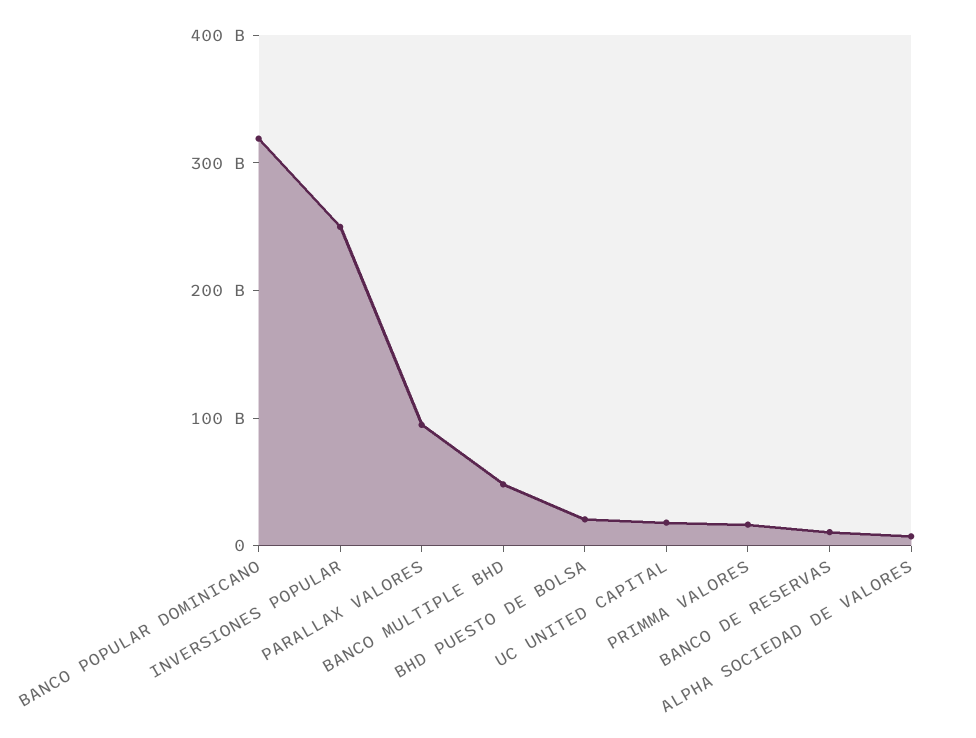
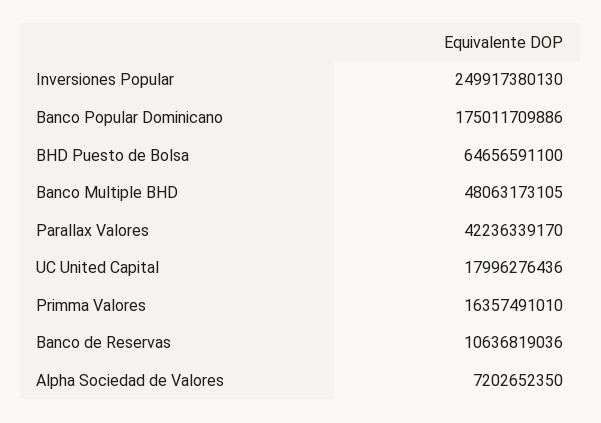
  {
-   "BANCO POPULAR DOMINICANO": 320000000000,
+   "BANCO POPULAR DOMINICANO": 175011709886,
    "INVERSIONES POPULAR": 249917380130,
-   "PARALLAX VALORES": 100000000000,
+   "PARALLAX VALORES": 42236339170,
    "BANCO MULTIPLE BHD": 48063173105,
-   "BHD PUESTO DE BOLSA": 20000000000,
+   "BHD PUESTO DE BOLSA": 64656591100,
    "UC UNITED CAPITAL": 17996276436,
    "PRIMMA VALORES": 16357491010,
    "BANCO DE RESERVAS": 10636819036,
    "ALPHA SOCIEDAD DE VALORES": 7202652350
  }

